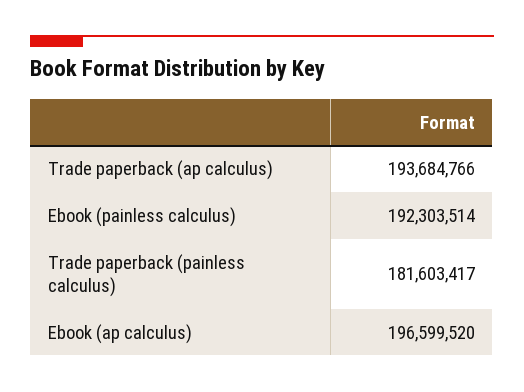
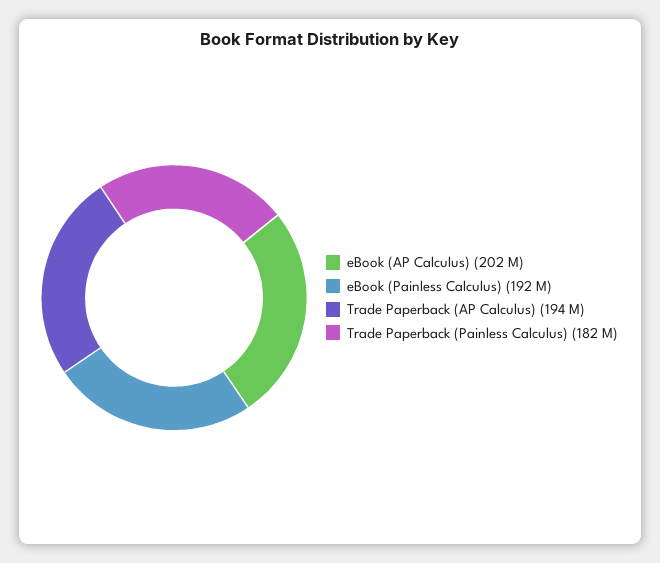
  {
    "Trade paperback (ap calculus)": 193684766,
    "Ebook (painless calculus)": 192303514,
    "Trade paperback (painless calculus)": 181603417,
-   "Ebook (ap calculus)": 196599520
+   "Ebook (ap calculus)": 202000000
  }

